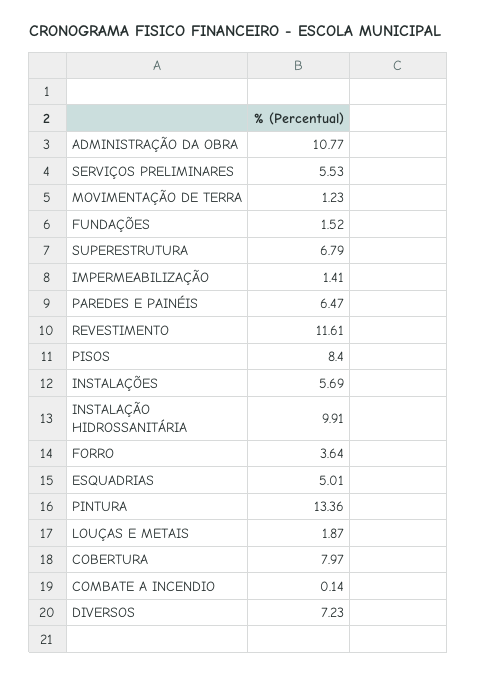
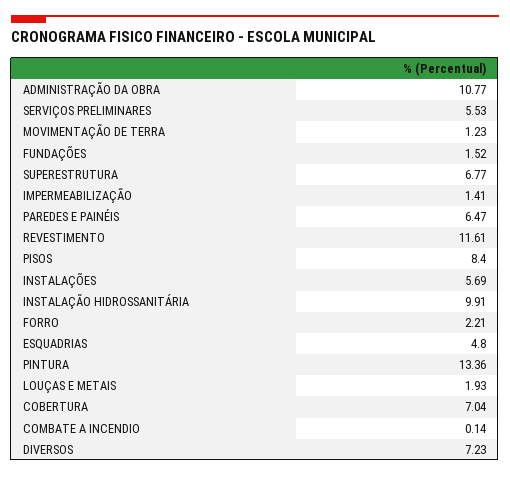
  {
    "ADMINISTRAÇÃO DA OBRA": 10.77,
    "SERVIÇOS PRELIMINARES": 5.53,
    "MOVIMENTAÇÃO DE TERRA": 1.23,
    "FUNDAÇÕES": 1.52,
-   "SUPERESTRUTURA": 6.79,
+   "SUPERESTRUTURA": 6.77,
    "IMPERMEABILIZAÇÃO": 1.41,
    "PAREDES E PAINÉIS": 6.47,
    "REVESTIMENTO": 11.61,
    "PISOS": 8.4,
    "INSTALAÇÕES": 5.69,
    "INSTALAÇÃO HIDROSSANITÁRIA": 9.91,
-   "FORRO": 3.64,
+   "FORRO": 2.21,
-   "ESQUADRIAS": 5.01,
+   "ESQUADRIAS": 4.8,
    "PINTURA": 13.36,
-   "LOUÇAS E METAIS": 1.87,
+   "LOUÇAS E METAIS": 1.93,
-   "COBERTURA": 7.97,
+   "COBERTURA": 7.04,
    "COMBATE A INCENDIO": 0.14,
    "DIVERSOS": 7.23
  }

